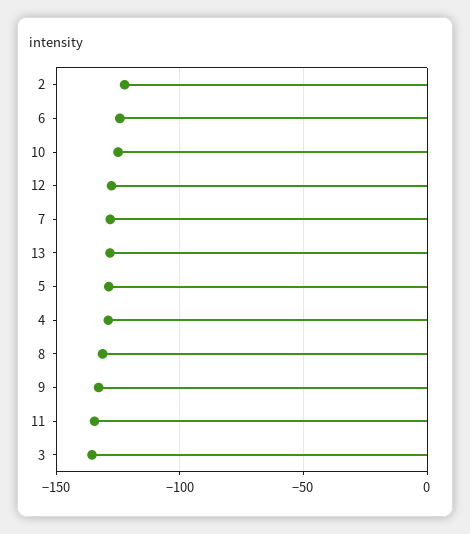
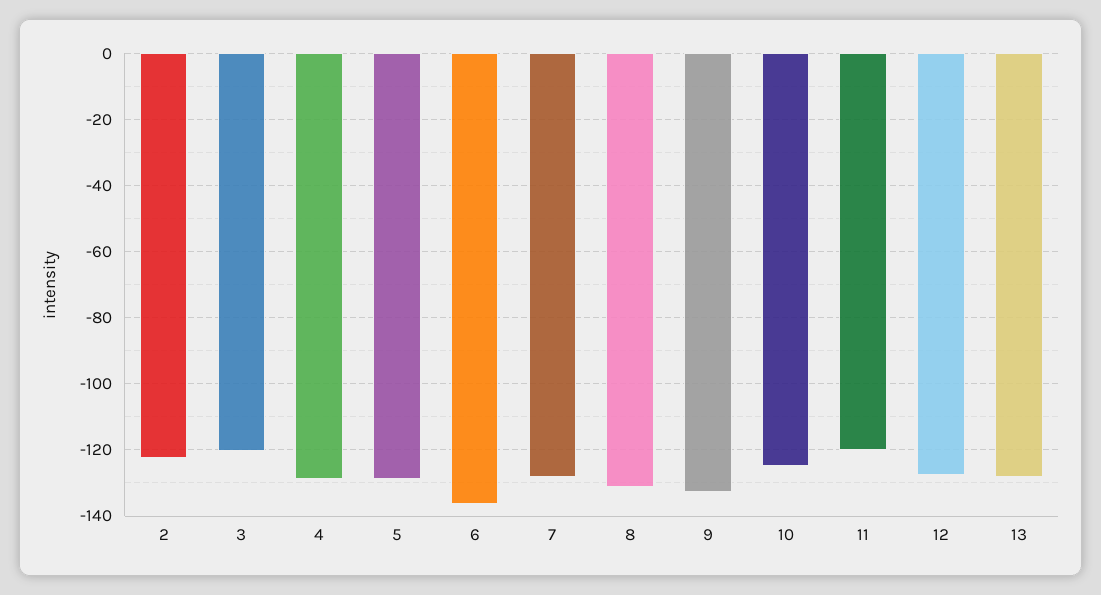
  {
    "2": -122,
-   "6": -125,
+   "6": -136,
    "10": -124,
    "12": -128,
    "7": -128,
    "13": -128,
    "5": -128,
    "4": -128,
    "8": -132,
    "9": -132,
-   "11": -135,
+   "11": -120,
-   "3": -135
+   "3": -120
  }

